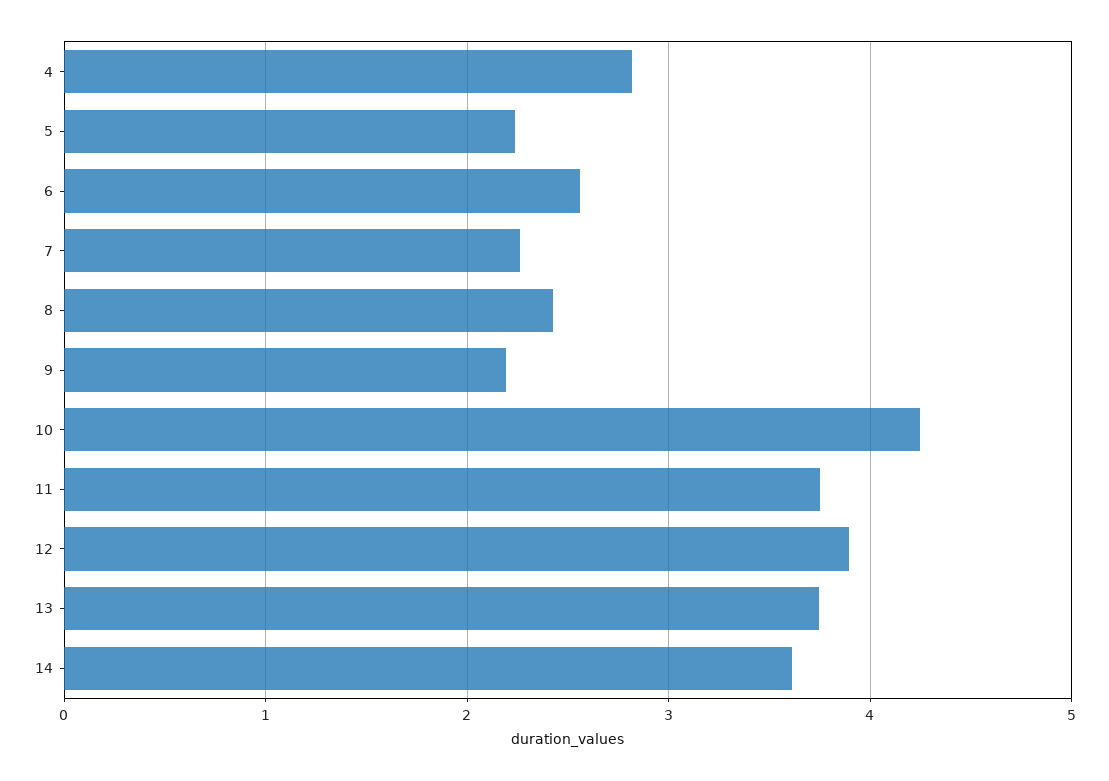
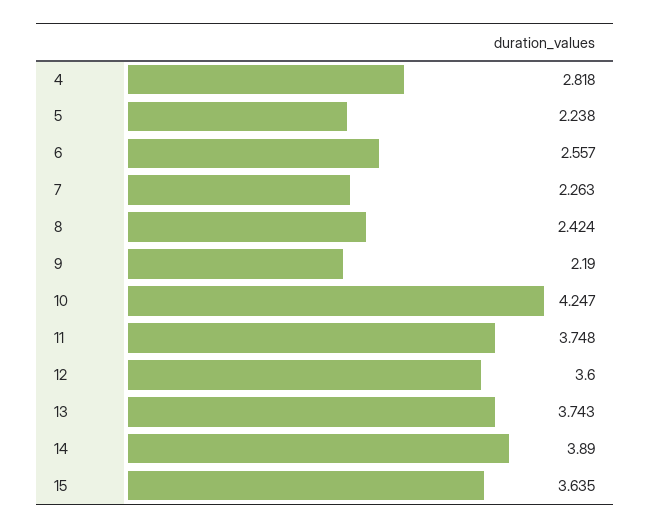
  {
    "4": 2.818,
    "5": 2.238,
    "6": 2.557,
    "7": 2.263,
    "8": 2.424,
    "9": 2.19,
    "10": 4.247,
    "11": 3.748,
-   "12": 3.9,
+   "12": 3.6,
    "13": 3.743,
-   "14": 3.6
+   "14": 3.89,
+   "15": 3.635
  }

